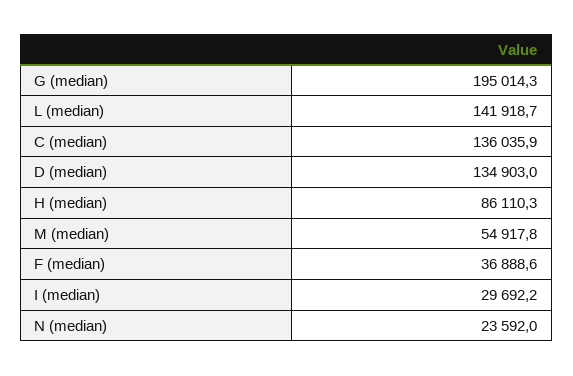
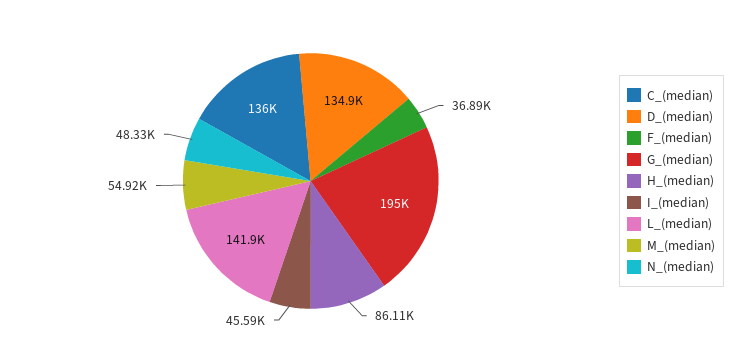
  {
    "G (median)": 195014.3,
    "L (median)": 141918.7,
    "C (median)": 136035.9,
    "D (median)": 134903,
    "H (median)": 86110.3,
    "M (median)": 54917.8,
    "F (median)": 36888.6,
-   "I (median)": 29692.2,
+   "I (median)": 45590,
-   "N (median)": 23592
+   "N (median)": 48330
  }

